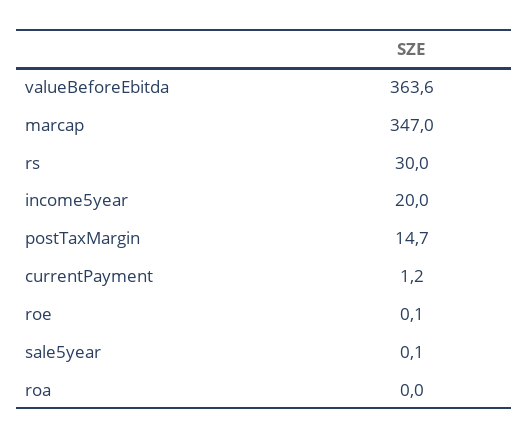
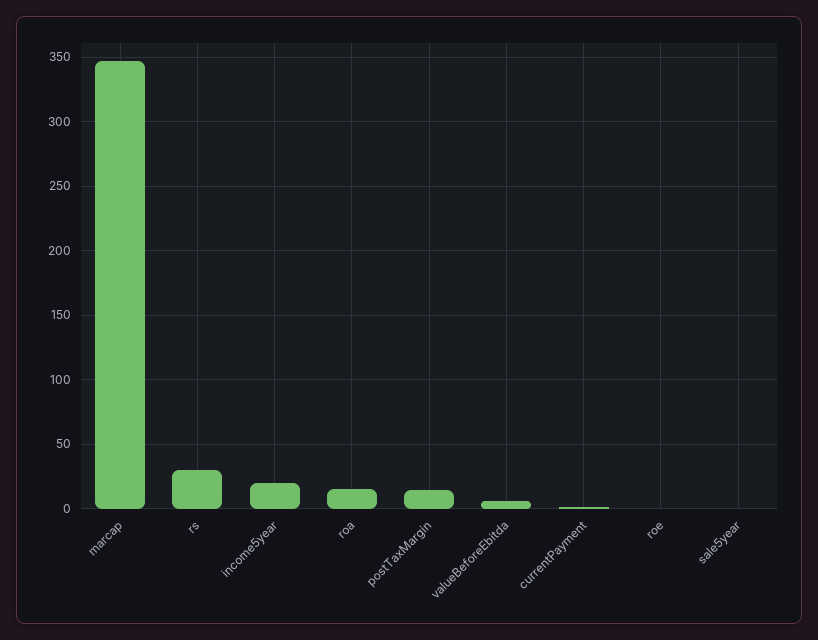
  {
-   "valueBeforeEbitda": 363.6,
+   "valueBeforeEbitda": 5,
    "marcap": 347,
    "rs": 30,
    "income5year": 20,
    "postTaxMargin": 14.7,
    "currentPayment": 1.2,
    "roe": 0.1,
    "sale5year": 0.1,
-   "roa": 0
+   "roa": 15
  }

